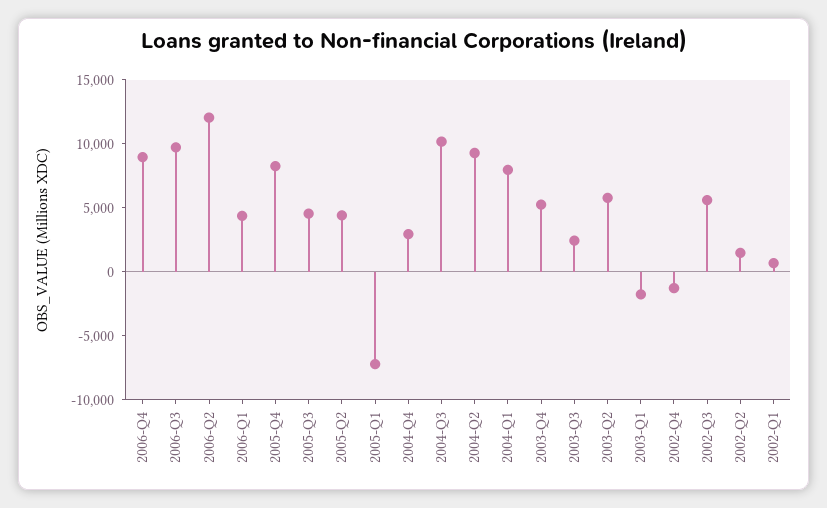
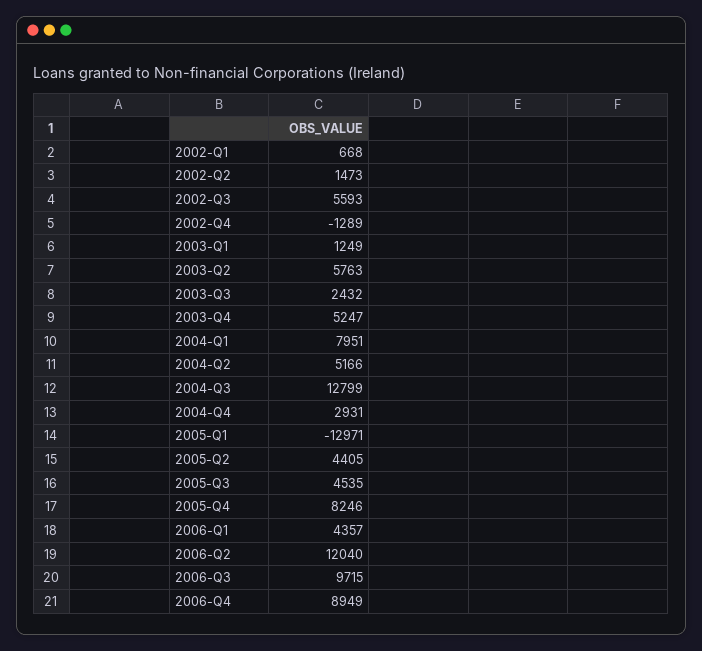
  {
    "2006-Q4": 8949,
    "2006-Q3": 9715,
    "2006-Q2": 12040,
    "2006-Q1": 4357,
    "2005-Q4": 8246,
    "2005-Q3": 4535,
    "2005-Q2": 4405,
-   "2005-Q1": -7000,
+   "2005-Q1": -12971,
    "2004-Q4": 2931,
-   "2004-Q3": 10000,
+   "2004-Q3": 12799,
-   "2004-Q2": 9000,
+   "2004-Q2": 5166,
    "2004-Q1": 7951,
    "2003-Q4": 5247,
    "2003-Q3": 2432,
    "2003-Q2": 5763,
-   "2003-Q1": -2000,
+   "2003-Q1": 1249,
    "2002-Q4": -1289,
    "2002-Q3": 5593,
    "2002-Q2": 1473,
    "2002-Q1": 668
  }

